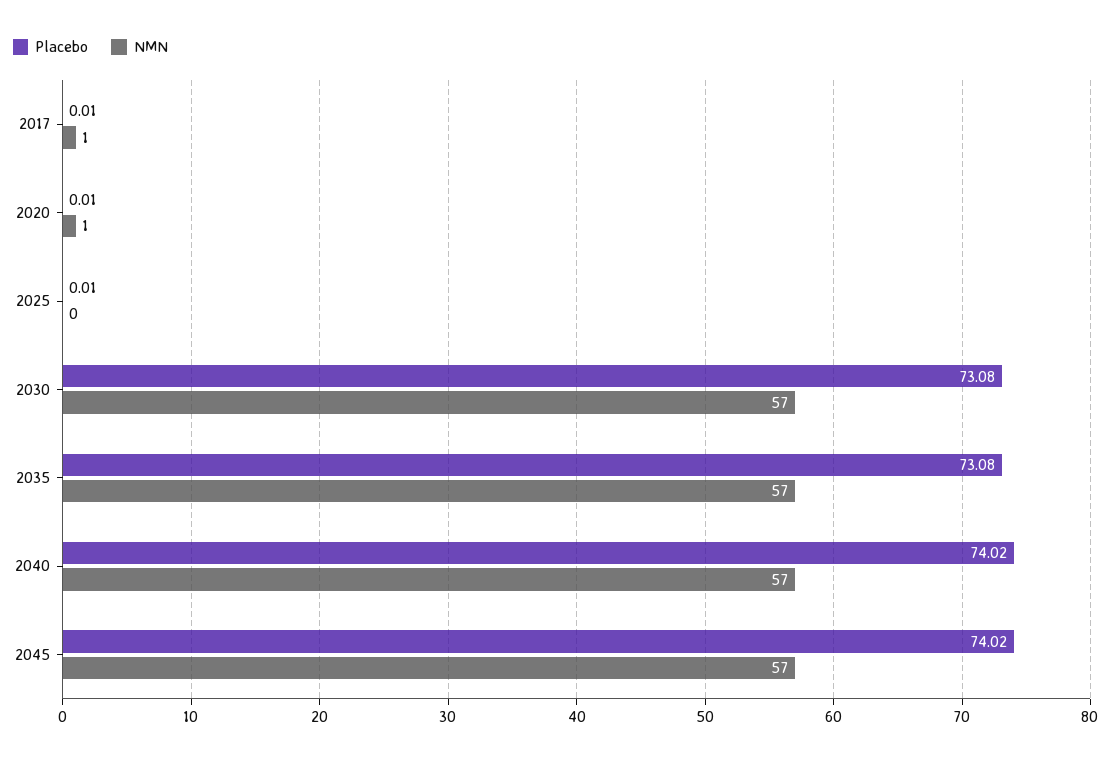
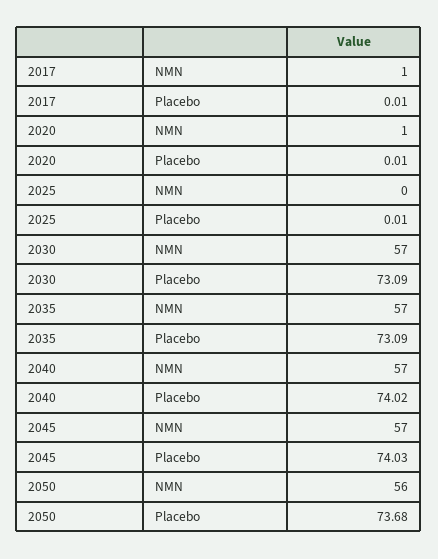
  {
    "Placebo": {
      "2017": 0.01,
      "2020": 0.01,
      "2025": 0.01,
-     "2030": 73.08,
+     "2030": 73.09,
-     "2035": 73.08,
+     "2035": 73.09,
      "2040": 74.02,
-     "2045": 74.02
+     "2045": 74.03,
+     "2050": 73.68
    },
    "NMN": {
      "2017": 1,
      "2020": 1,
      "2025": 0,
      "2030": 57,
      "2035": 57,
      "2040": 57,
-     "2045": 57
+     "2045": 57,
+     "2050": 56
    }
  }

